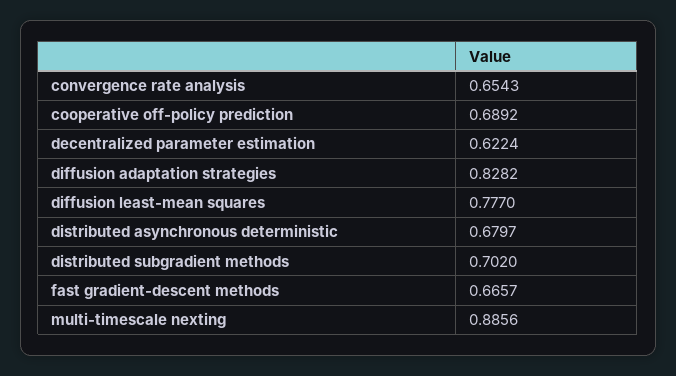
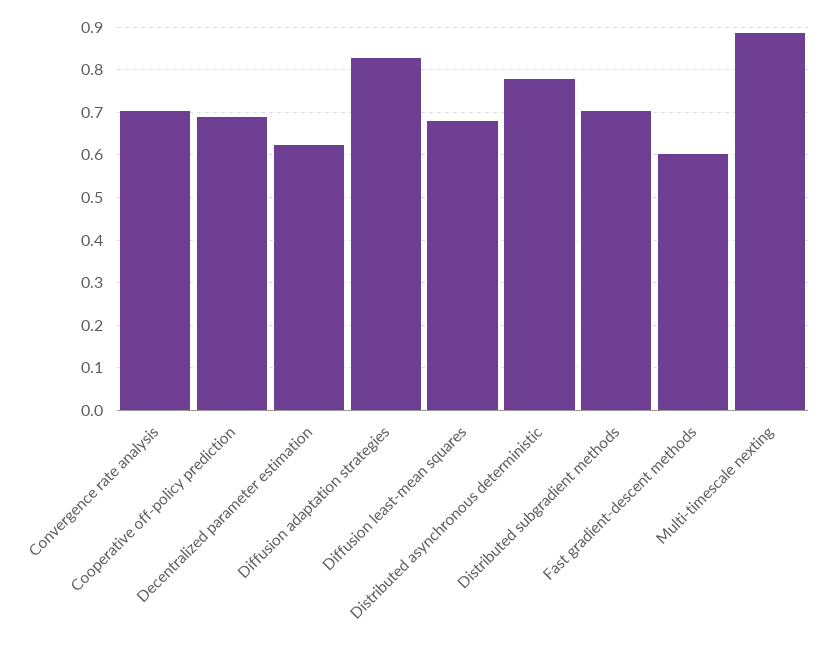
  {
-   "convergence rate analysis": 0.6543,
+   "convergence rate analysis": 0.7,
    "cooperative off-policy prediction": 0.6892,
    "decentralized parameter estimation": 0.6224,
    "diffusion adaptation strategies": 0.8282,
-   "diffusion least-mean squares": 0.777,
+   "diffusion least-mean squares": 0.68,
-   "distributed asynchronous deterministic": 0.6797,
+   "distributed asynchronous deterministic": 0.78,
    "distributed subgradient methods": 0.702,
-   "fast gradient-descent methods": 0.6657,
+   "fast gradient-descent methods": 0.6,
    "multi-timescale nexting": 0.8856
  }

